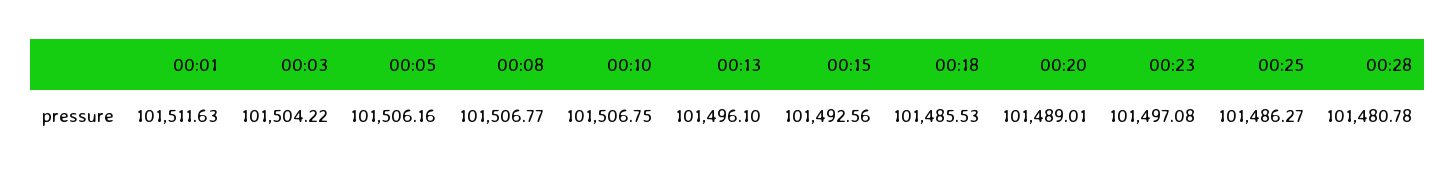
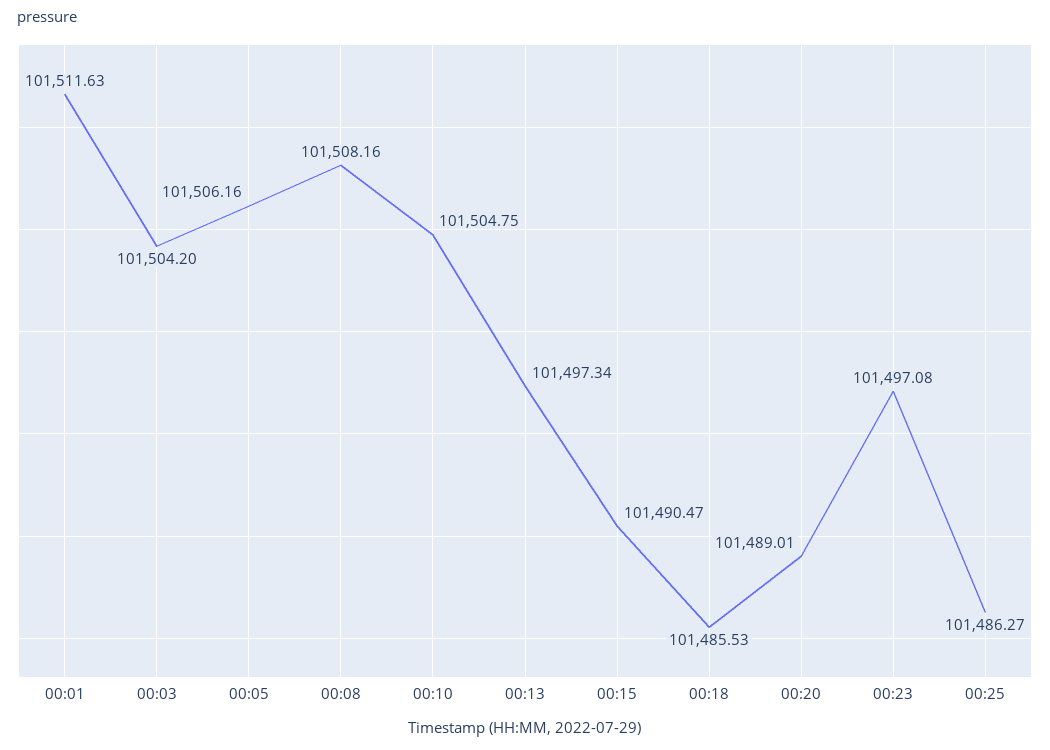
  {
    "00:01": 101511.63,
-   "00:03": 101504.22,
+   "00:03": 101504.2,
    "00:05": 101506.16,
-   "00:08": 101506.77,
+   "00:08": 101508.16,
-   "00:10": 101506.75,
+   "00:10": 101504.75,
-   "00:13": 101496.1,
+   "00:13": 101497.34,
-   "00:15": 101492.56,
+   "00:15": 101490.47,
    "00:18": 101485.53,
    "00:20": 101489.01,
    "00:23": 101497.08,
-   "00:25": 101486.27,
+   "00:25": 101486.27
-   "00:28": 101480.78
  }

